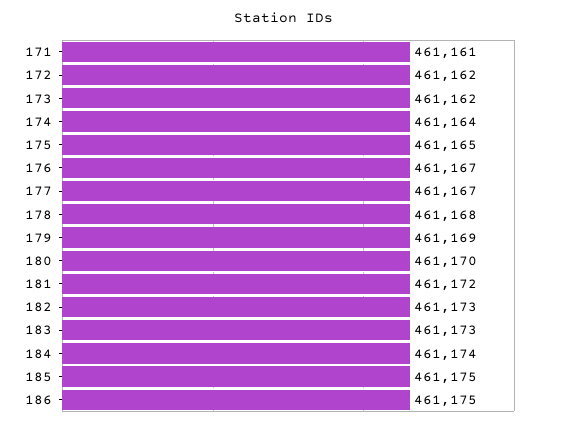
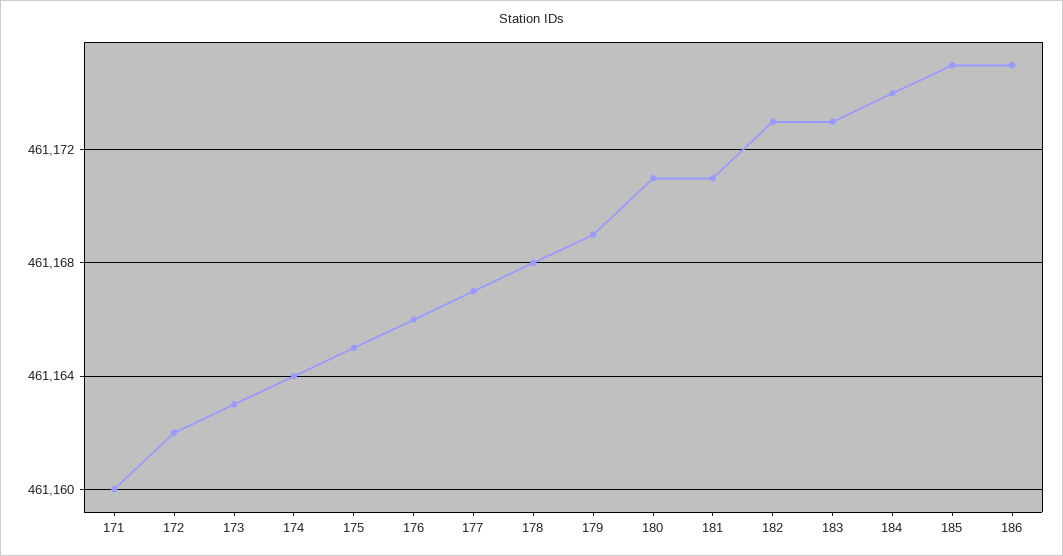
  {
-   "171": 461161,
+   "171": 461160,
    "172": 461162,
-   "173": 461162,
+   "173": 461163,
    "174": 461164,
    "175": 461165,
-   "176": 461167,
+   "176": 461166,
    "177": 461167,
    "178": 461168,
    "179": 461169,
-   "180": 461170,
+   "180": 461171,
-   "181": 461172,
+   "181": 461171,
    "182": 461173,
    "183": 461173,
    "184": 461174,
    "185": 461175,
    "186": 461175
  }

